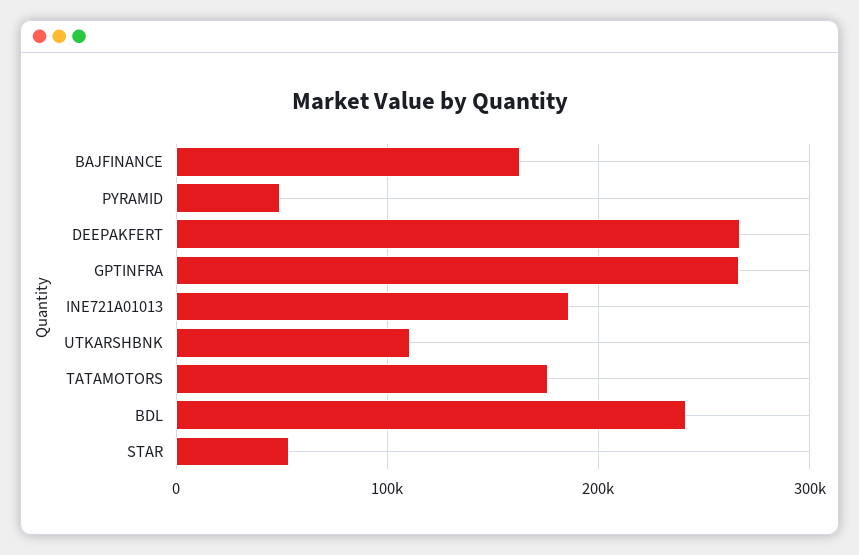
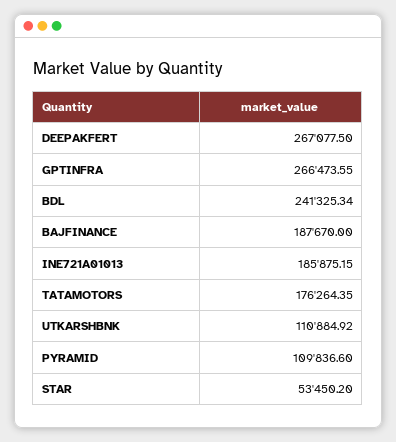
  {
-   "BAJFINANCE": 160000,
+   "BAJFINANCE": 187670,
-   "PYRAMID": 50000,
+   "PYRAMID": 109836.6,
    "DEEPAKFERT": 267077.5,
    "GPTINFRA": 266473.55,
    "INE721A01013": 185875.15,
    "UTKARSHBNK": 110884.92,
    "TATAMOTORS": 176264.35,
    "BDL": 241325.34,
    "STAR": 53450.2
  }

